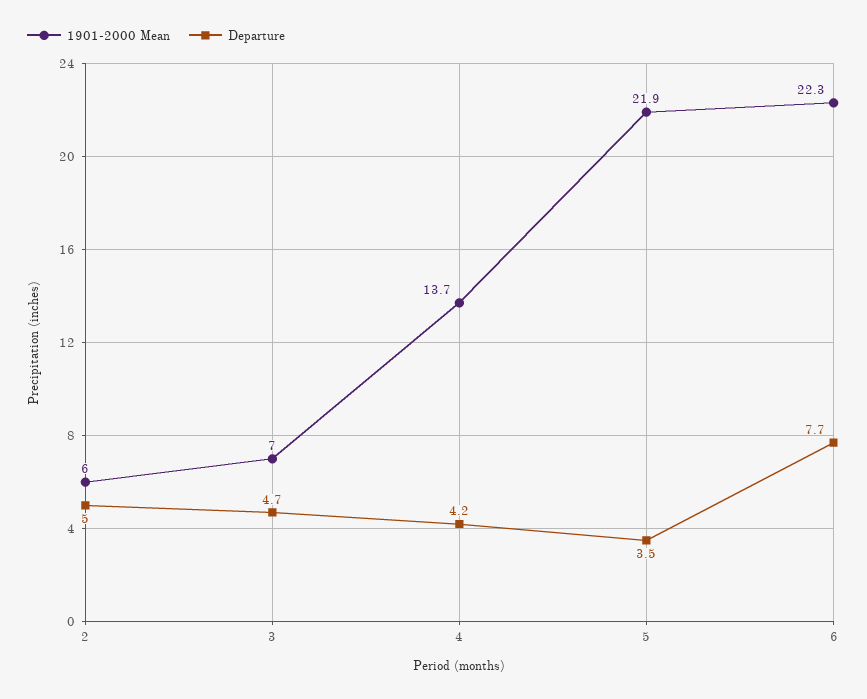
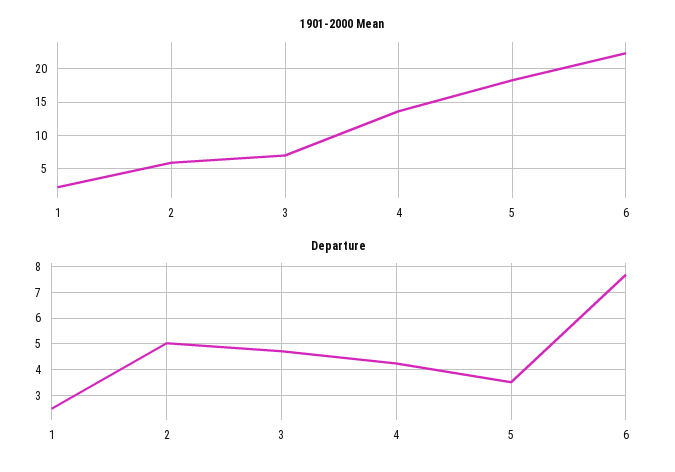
  {
    "1901-2000 Mean": {
      "2": 6,
      "3": 7,
      "4": 13.7,
-     "5": 21.9,
+     "5": 18,
-     "6": 22.3
+     "6": 22.3,
+     "1": 2
    },
    "Departure": {
      "2": 5,
      "3": 4.7,
      "4": 4.2,
      "5": 3.5,
-     "6": 7.7
+     "6": 7.7,
+     "1": 2.5
    }
  }

